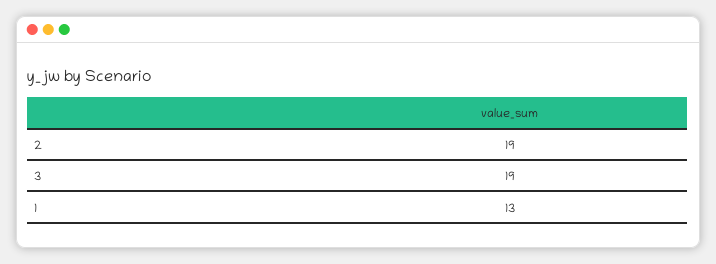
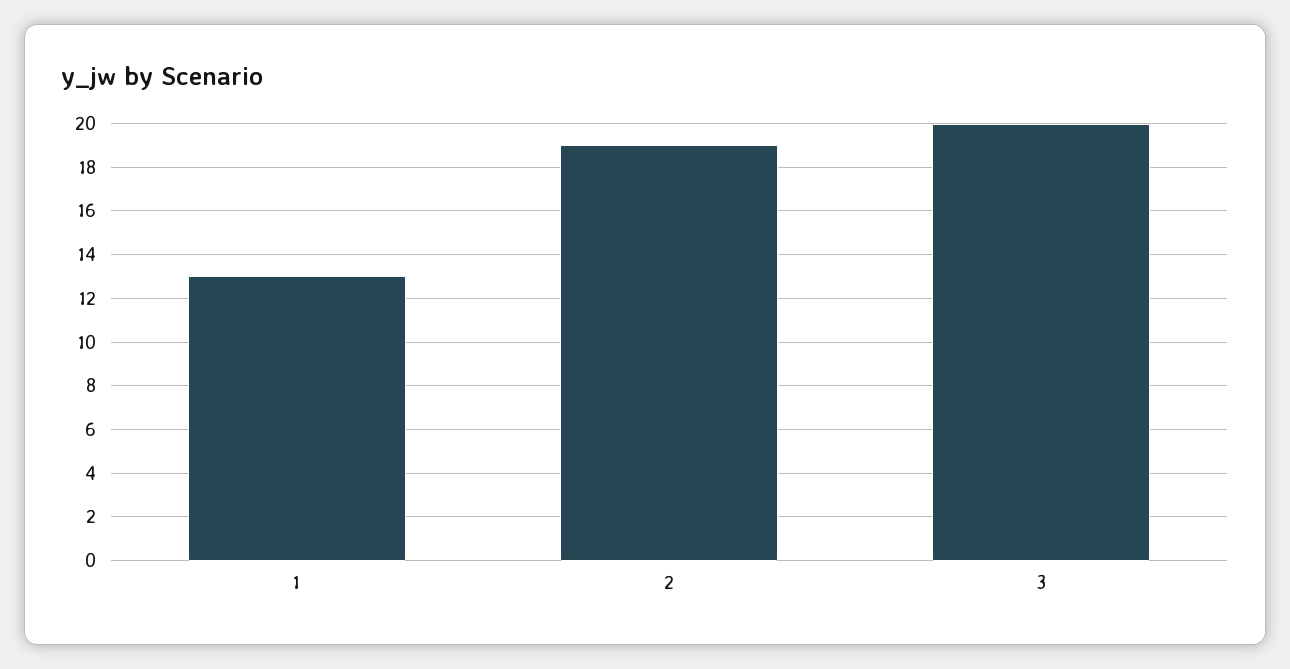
  {
    "2": 19,
-   "3": 19,
+   "3": 20,
    "1": 13
  }

